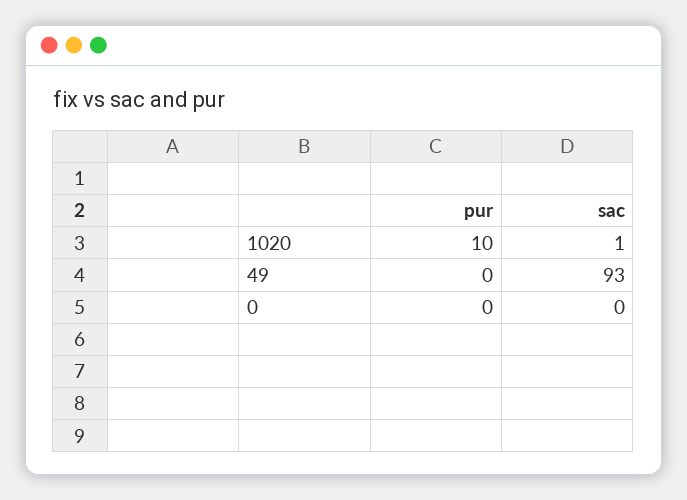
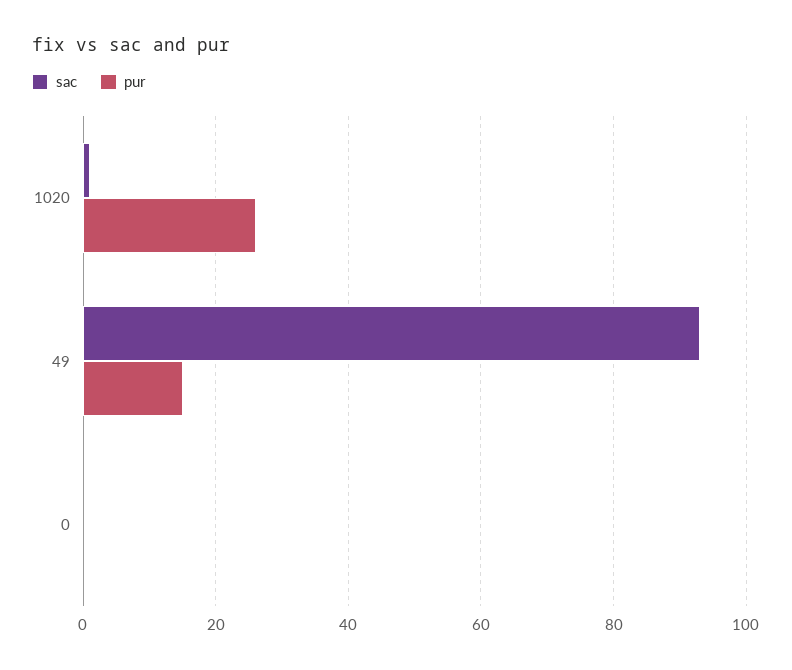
  {
    "pur": {
-     "1020": 10,
+     "1020": 25,
-     "49": 0,
+     "49": 15,
      "0": 0
    },
    "sac": {
      "1020": 1,
      "49": 93,
      "0": 0
    }
  }

